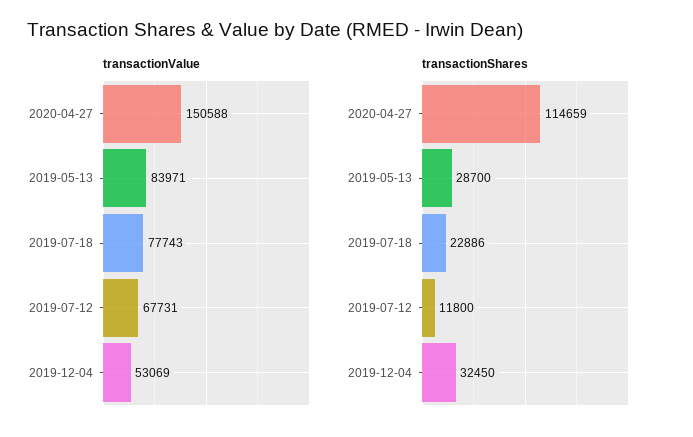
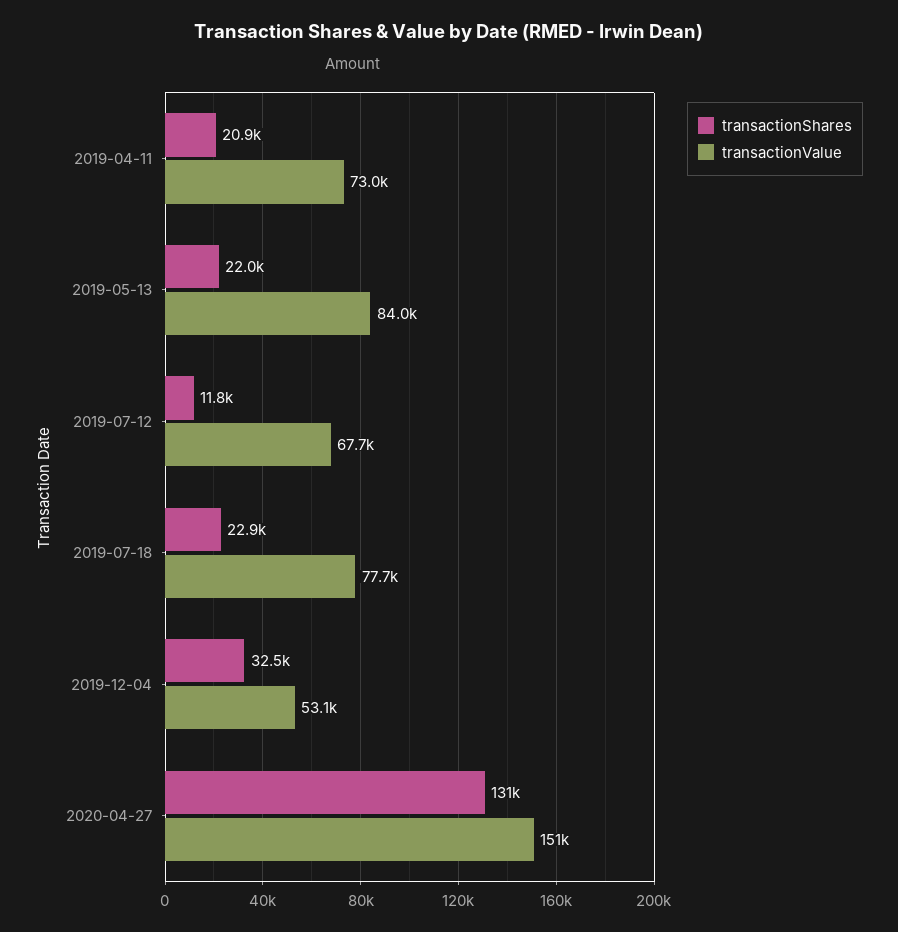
  {
    "transactionValue": {
      "2020-04-27": 150588,
      "2019-05-13": 83971,
      "2019-07-18": 77743,
      "2019-07-12": 67731,
-     "2019-12-04": 53069
+     "2019-12-04": 53069,
+     "2019-04-11": 73000
    },
    "transactionShares": {
-     "2020-04-27": 114659,
+     "2020-04-27": 131000,
-     "2019-05-13": 28700,
+     "2019-05-13": 22000,
      "2019-07-18": 22886,
      "2019-07-12": 11800,
-     "2019-12-04": 32450
+     "2019-12-04": 32450,
+     "2019-04-11": 20900
    }
  }

